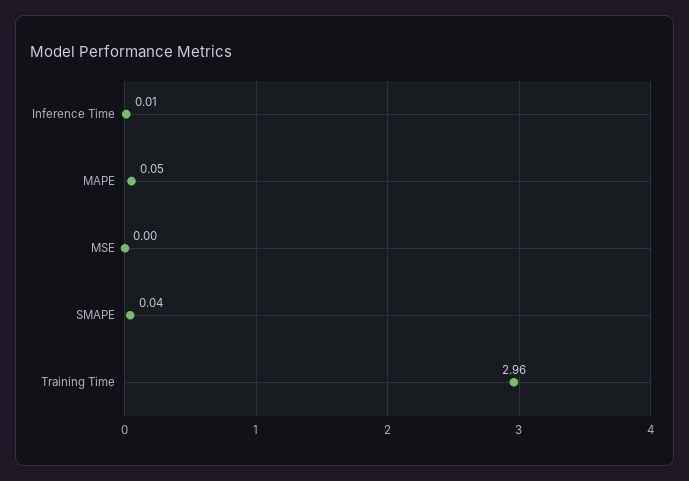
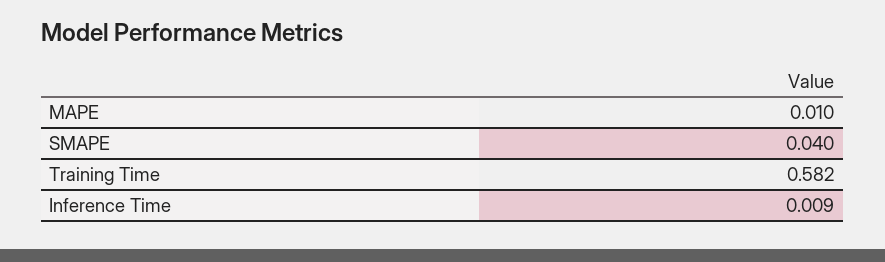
  {
    "Inference Time": 0.009,
-   "MAPE": 0.05,
+   "MAPE": 0.01,
-   "MSE": 0,
    "SMAPE": 0.04,
-   "Training Time": 2.96
+   "Training Time": 0.582
  }

